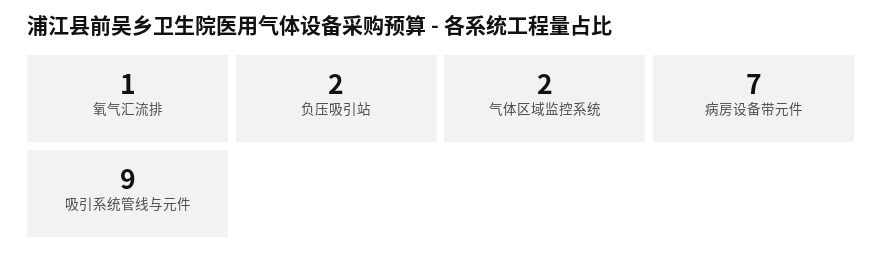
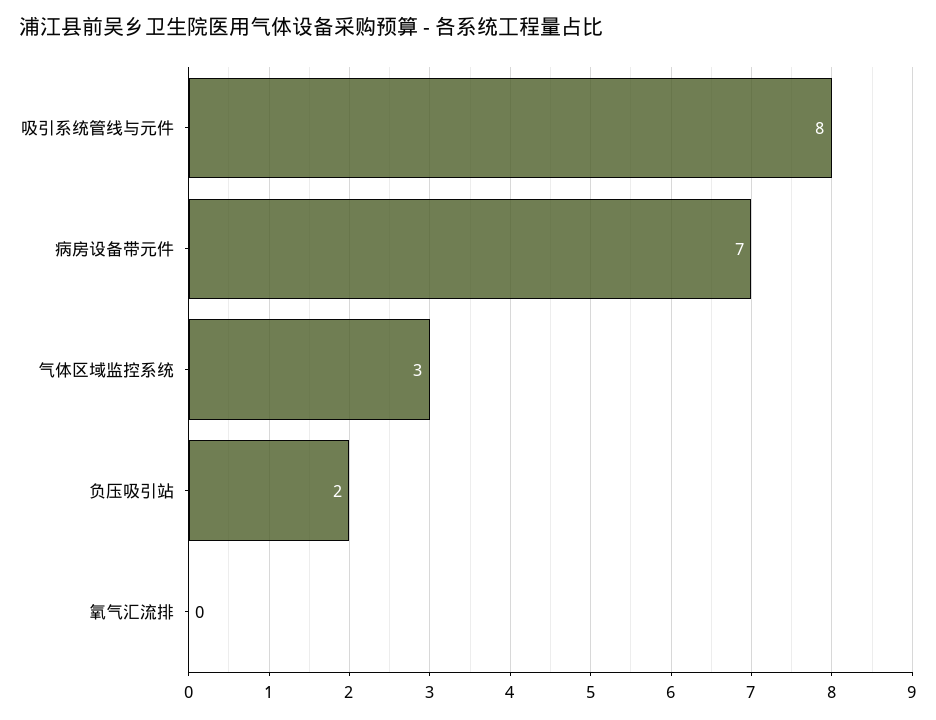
  {
-   "氧气汇流排": 1,
+   "氧气汇流排": 0,
    "负压吸引站": 2,
-   "气体区域监控系统": 2,
+   "气体区域监控系统": 3,
    "病房设备带元件": 7,
-   "吸引系统管线与元件": 9
+   "吸引系统管线与元件": 8
  }

